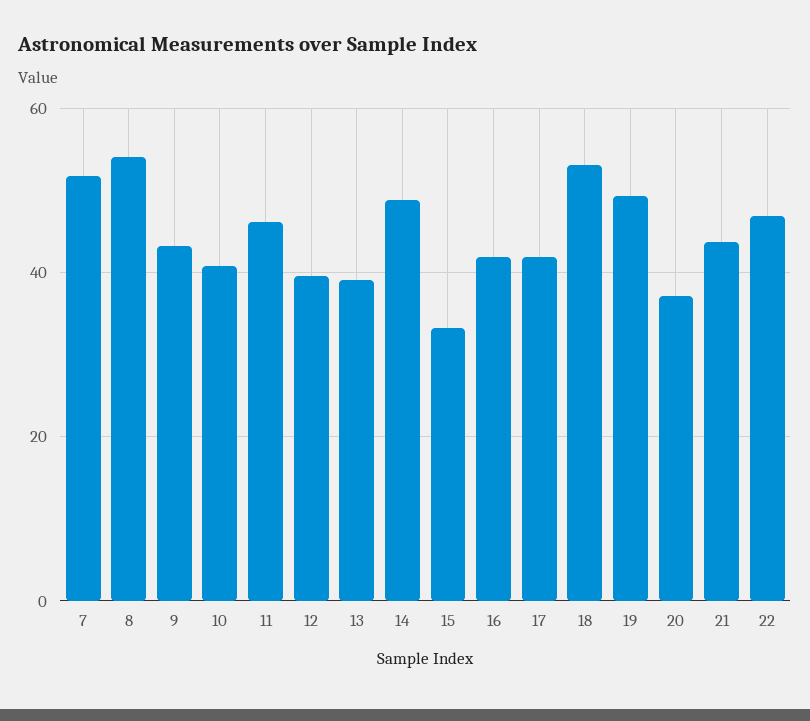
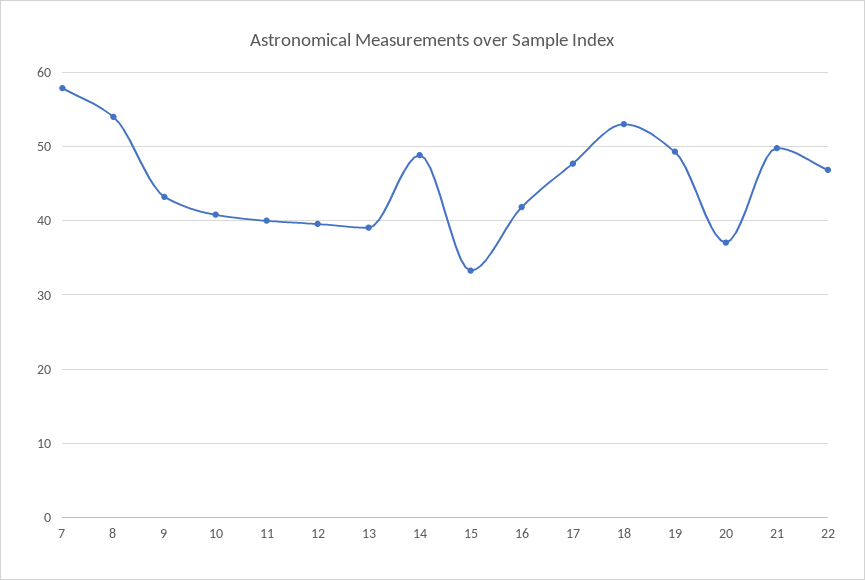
  {
-   "7": 52,
+   "7": 58,
    "8": 54,
    "9": 43,
    "10": 41,
-   "11": 46,
+   "11": 40,
    "12": 40,
    "13": 39,
    "14": 49,
    "15": 33,
    "16": 42,
-   "17": 42,
+   "17": 48,
    "18": 53,
    "19": 49,
    "20": 37,
-   "21": 44,
+   "21": 50,
    "22": 47
  }

